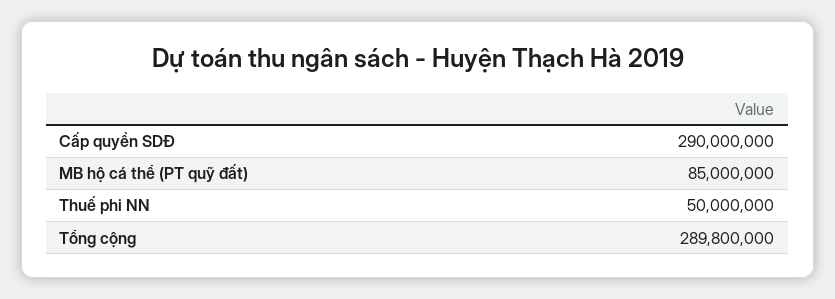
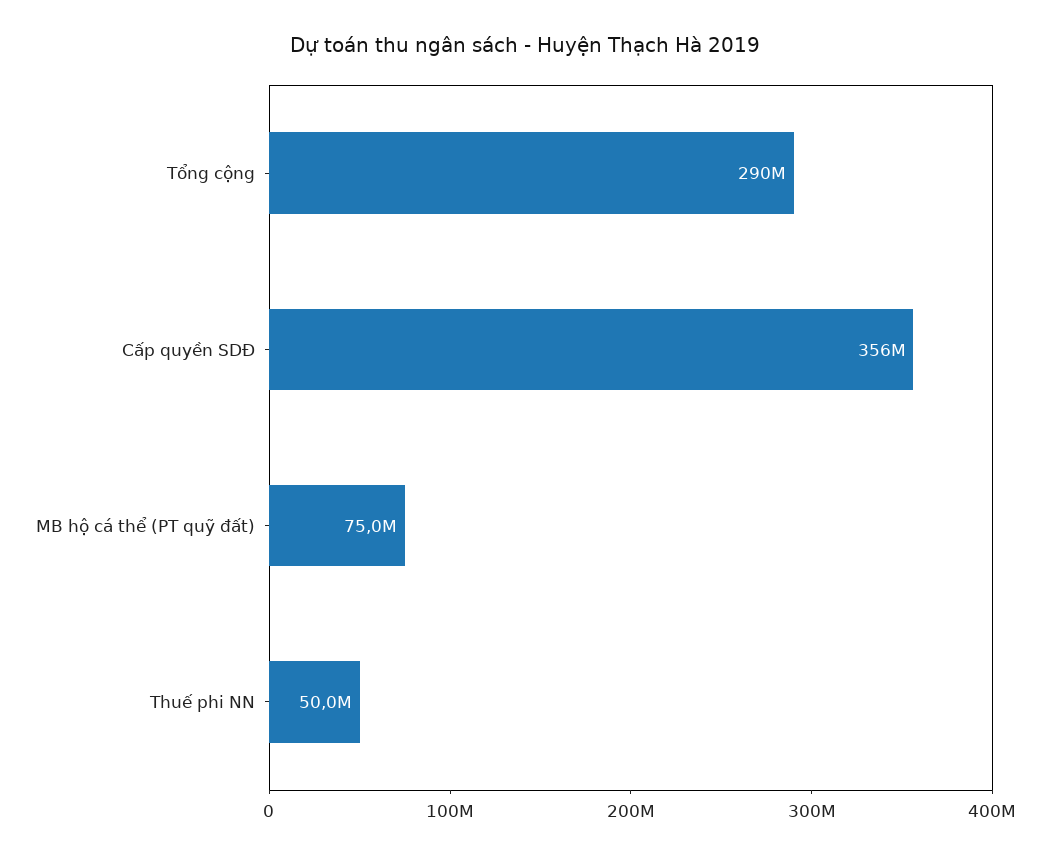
  {
-   "Cấp quyền SDĐ": 290000000,
+   "Cấp quyền SDĐ": 356000000,
-   "MB hộ cá thể (PT quỹ đất)": 85000000,
+   "MB hộ cá thể (PT quỹ đất)": 75000000,
    "Thuế phi NN": 50000000,
    "Tổng cộng": 289800000
  }

